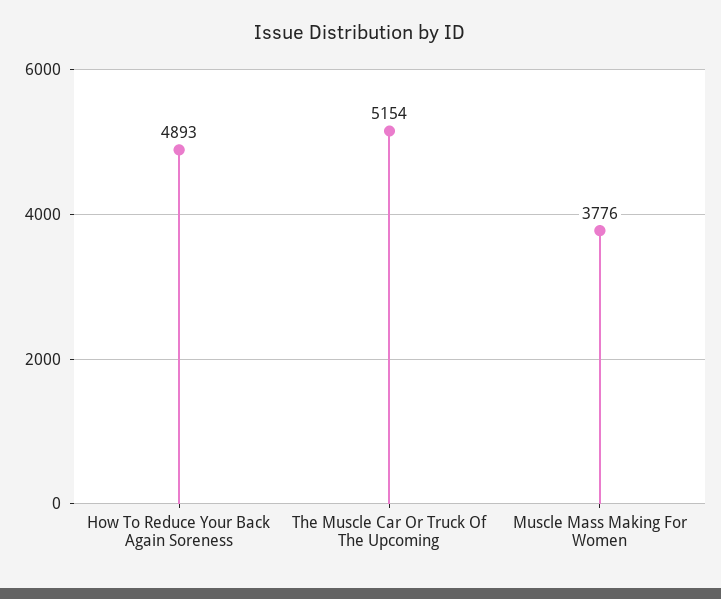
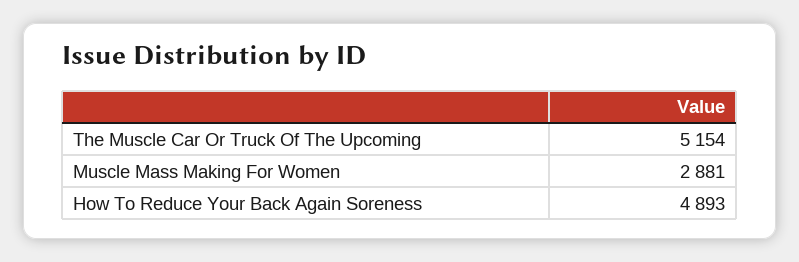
  {
    "How To Reduce Your Back Again Soreness": 4893,
    "The Muscle Car Or Truck Of The Upcoming": 5154,
-   "Muscle Mass Making For Women": 3776
+   "Muscle Mass Making For Women": 2881
  }

